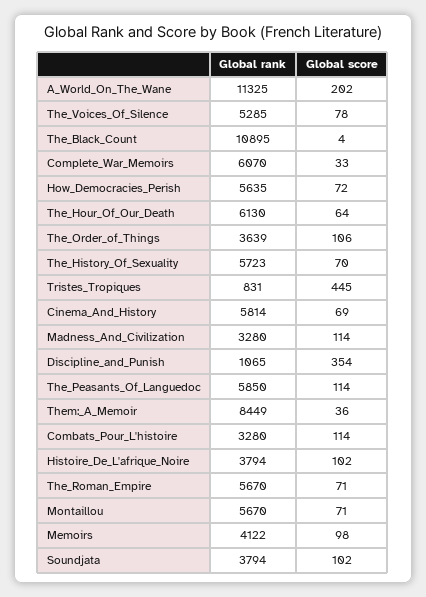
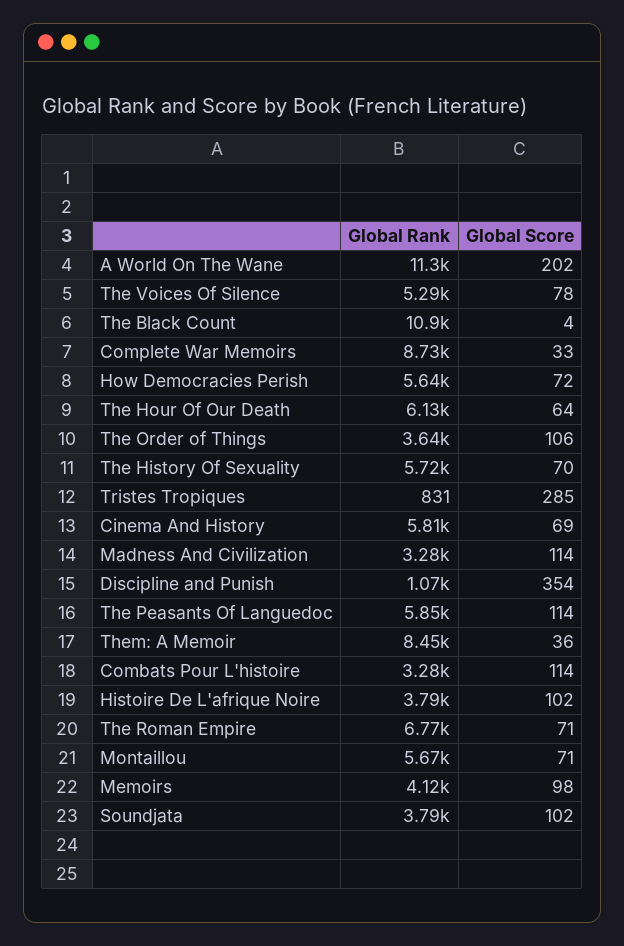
  {
    "Global rank": {
      "A_World_On_The_Wane": 11325,
      "The_Voices_Of_Silence": 5285,
      "The_Black_Count": 10895,
-     "Complete_War_Memoirs": 6070,
+     "Complete_War_Memoirs": 8730,
      "How_Democracies_Perish": 5635,
      "The_Hour_Of_Our_Death": 6130,
      "The_Order_of_Things": 3639,
      "The_History_Of_Sexuality": 5723,
      "Tristes_Tropiques": 831,
      "Cinema_And_History": 5814,
      "Madness_And_Civilization": 3280,
      "Discipline_and_Punish": 1065,
      "The_Peasants_Of_Languedoc": 5850,
      "Them:_A_Memoir": 8449,
      "Combats_Pour_L'histoire": 3280,
      "Histoire_De_L'afrique_Noire": 3794,
-     "The_Roman_Empire": 5670,
+     "The_Roman_Empire": 6770,
      "Montaillou": 5670,
      "Memoirs": 4122,
      "Soundjata": 3794
    },
    "Global score": {
      "A_World_On_The_Wane": 202,
      "The_Voices_Of_Silence": 78,
      "The_Black_Count": 4,
      "Complete_War_Memoirs": 33,
      "How_Democracies_Perish": 72,
      "The_Hour_Of_Our_Death": 64,
      "The_Order_of_Things": 106,
      "The_History_Of_Sexuality": 70,
-     "Tristes_Tropiques": 445,
+     "Tristes_Tropiques": 285,
      "Cinema_And_History": 69,
      "Madness_And_Civilization": 114,
      "Discipline_and_Punish": 354,
      "The_Peasants_Of_Languedoc": 114,
      "Them:_A_Memoir": 36,
      "Combats_Pour_L'histoire": 114,
      "Histoire_De_L'afrique_Noire": 102,
      "The_Roman_Empire": 71,
      "Montaillou": 71,
      "Memoirs": 98,
      "Soundjata": 102
    }
  }

